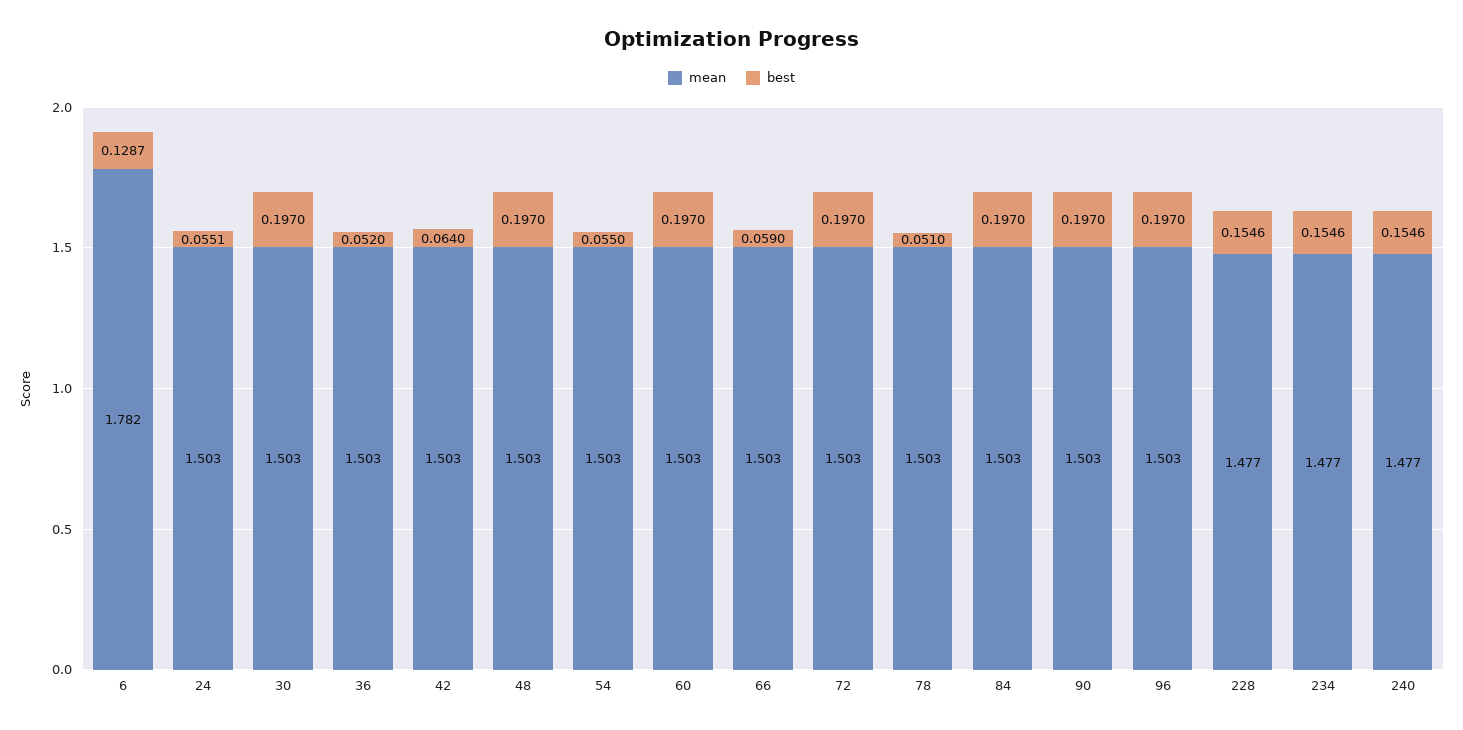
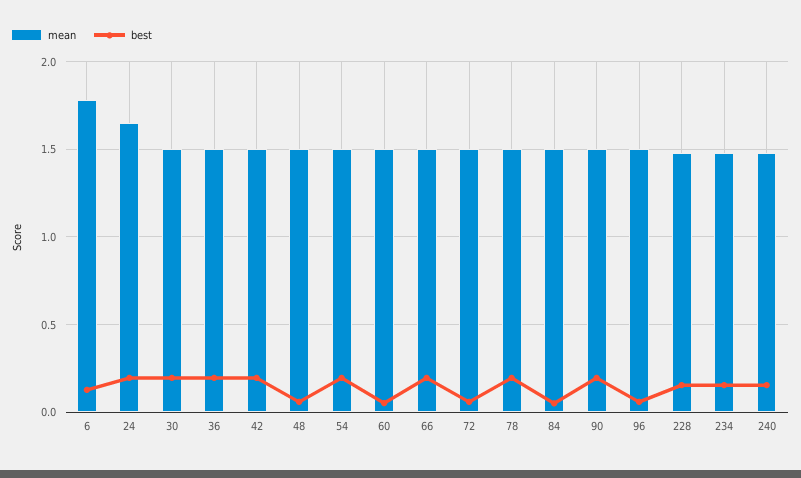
  {
    "mean": {
      "6": 1.782,
-     "24": 1.503,
+     "24": 1.65,
      "30": 1.503,
      "36": 1.503,
      "42": 1.503,
      "48": 1.503,
      "54": 1.503,
      "60": 1.503,
      "66": 1.503,
      "72": 1.503,
      "78": 1.503,
      "84": 1.503,
      "90": 1.503,
      "96": 1.503,
      "228": 1.477,
      "234": 1.477,
      "240": 1.477
    },
    "best": {
      "6": 0.1287,
-     "24": 0.0551,
+     "24": 0.2,
      "30": 0.197,
-     "36": 0.052,
+     "36": 0.2,
-     "42": 0.064,
+     "42": 0.2,
-     "48": 0.197,
+     "48": 0.05,
-     "54": 0.055,
+     "54": 0.2,
-     "60": 0.197,
+     "60": 0.05,
-     "66": 0.059,
+     "66": 0.2,
-     "72": 0.197,
+     "72": 0.05,
-     "78": 0.051,
+     "78": 0.2,
-     "84": 0.197,
+     "84": 0.05,
      "90": 0.197,
-     "96": 0.197,
+     "96": 0.05,
      "228": 0.1546,
      "234": 0.1546,
      "240": 0.1546
    }
  }

